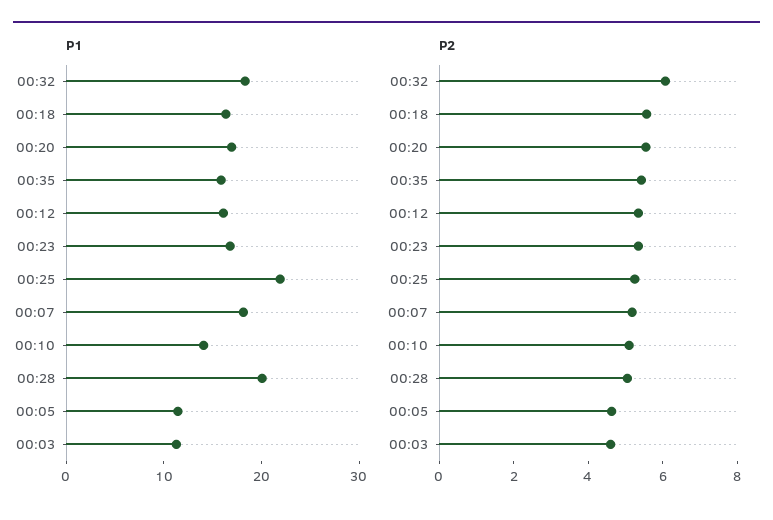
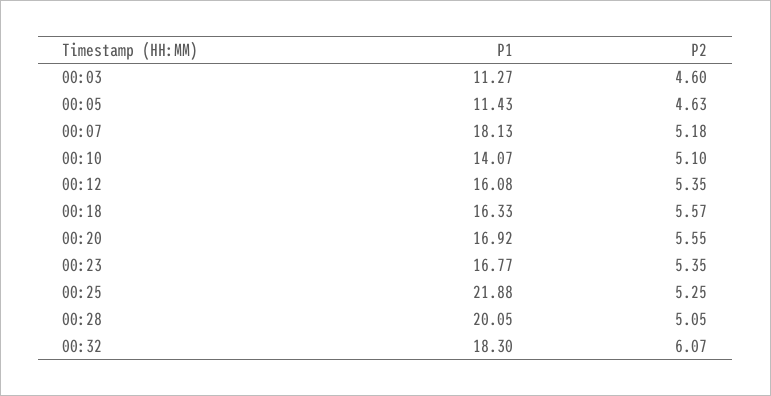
  {
    "P1": {
      "00:32": 18.3,
      "00:18": 16.33,
      "00:20": 16.92,
-     "00:35": 16,
      "00:12": 16.08,
      "00:23": 16.77,
      "00:25": 21.88,
      "00:07": 18.13,
      "00:10": 14.07,
      "00:28": 20.05,
      "00:05": 11.43,
      "00:03": 11.27
    },
    "P2": {
      "00:32": 6.07,
      "00:18": 5.57,
      "00:20": 5.55,
-     "00:35": 5.5,
      "00:12": 5.35,
      "00:23": 5.35,
      "00:25": 5.25,
      "00:07": 5.18,
      "00:10": 5.1,
      "00:28": 5.05,
      "00:05": 4.63,
      "00:03": 4.6
    }
  }

